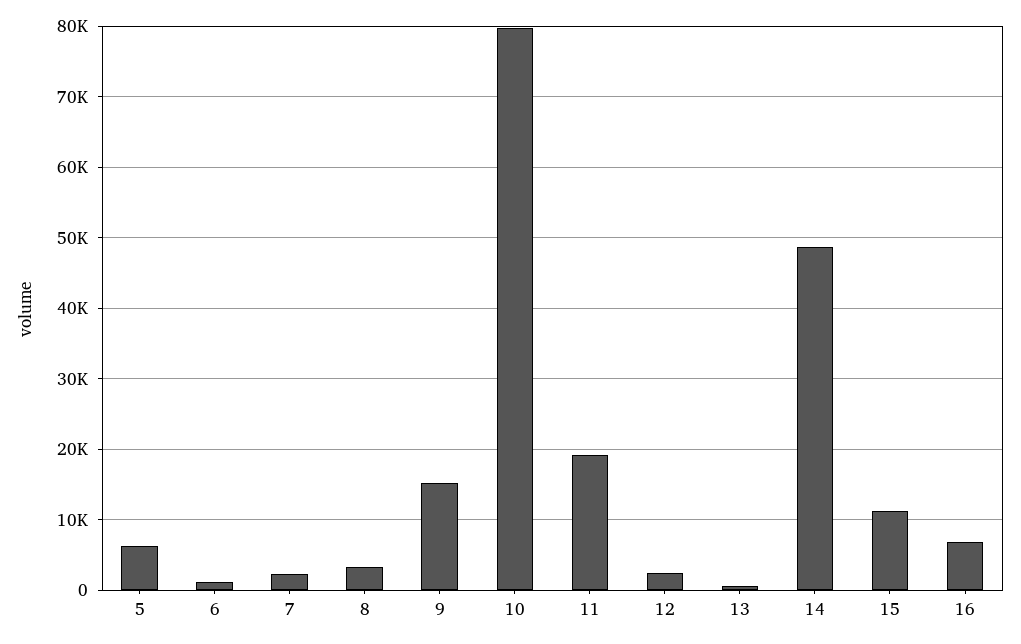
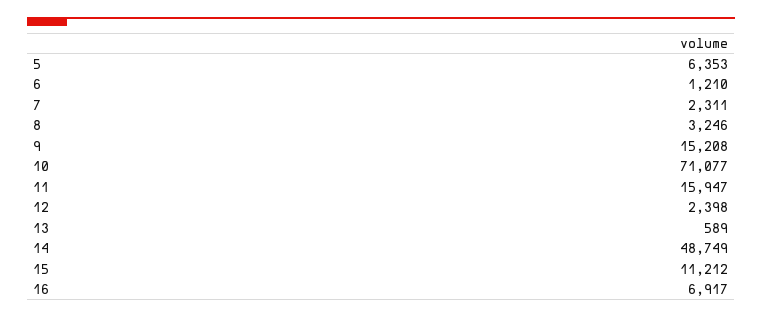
  {
    "5": 6353,
    "6": 1210,
    "7": 2311,
    "8": 3246,
    "9": 15208,
-   "10": 80000,
+   "10": 71077,
-   "11": 19000,
+   "11": 15947,
    "12": 2398,
    "13": 589,
    "14": 48749,
    "15": 11212,
    "16": 6917
  }

